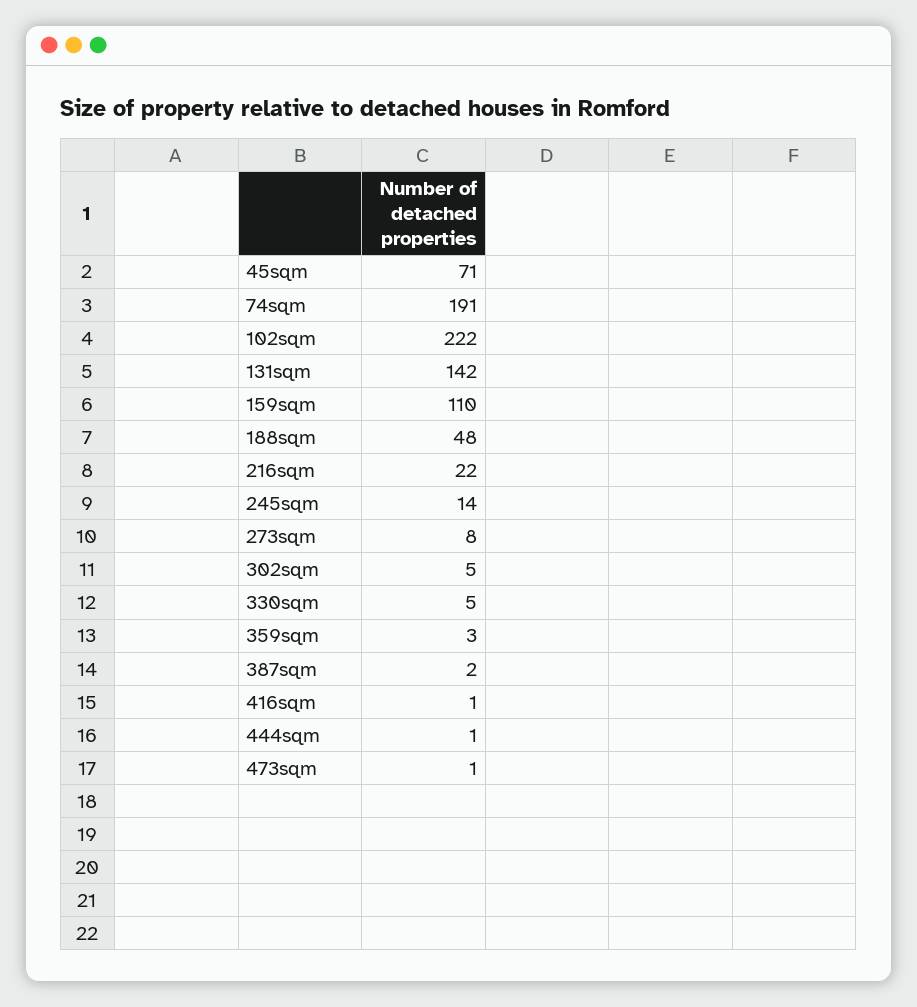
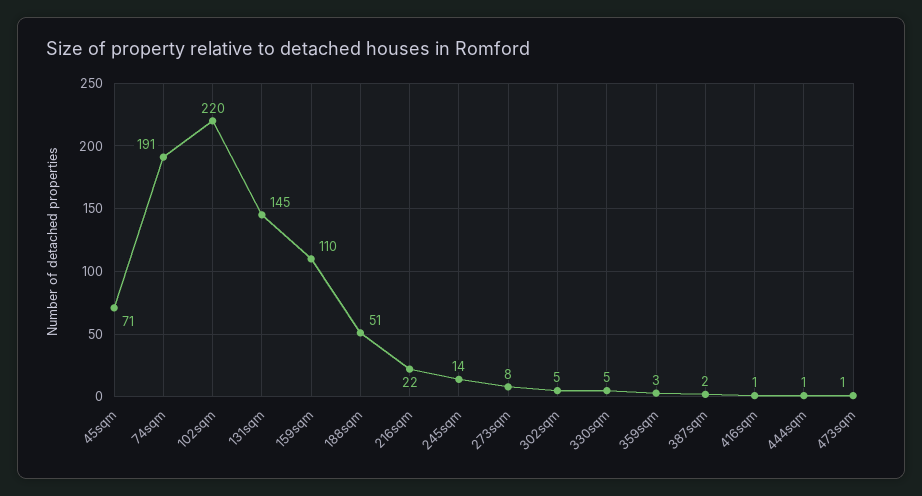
  {
    "45sqm": 71,
    "74sqm": 191,
-   "102sqm": 222,
+   "102sqm": 220,
-   "131sqm": 142,
+   "131sqm": 145,
    "159sqm": 110,
-   "188sqm": 48,
+   "188sqm": 51,
    "216sqm": 22,
    "245sqm": 14,
    "273sqm": 8,
    "302sqm": 5,
    "330sqm": 5,
    "359sqm": 3,
    "387sqm": 2,
    "416sqm": 1,
    "444sqm": 1,
    "473sqm": 1
  }

